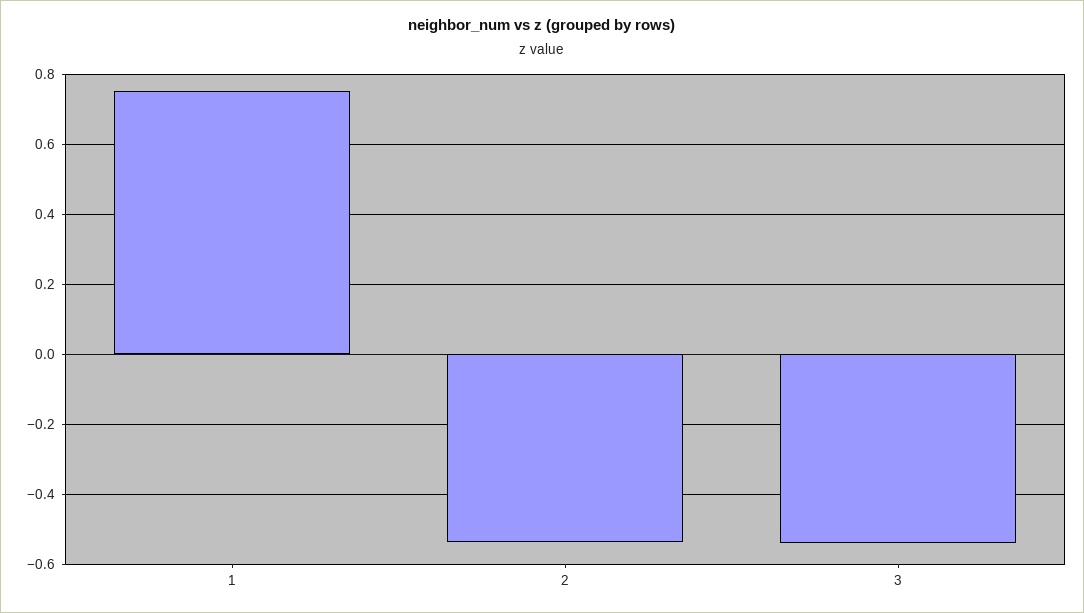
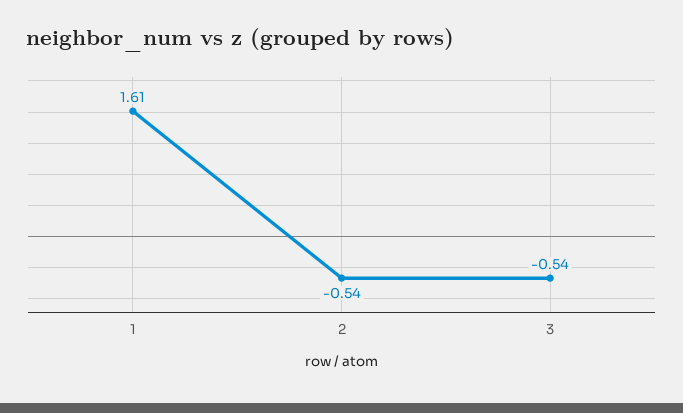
  {
-   "1": 0.76,
+   "1": 1.61,
    "2": -0.54,
    "3": -0.54
  }

